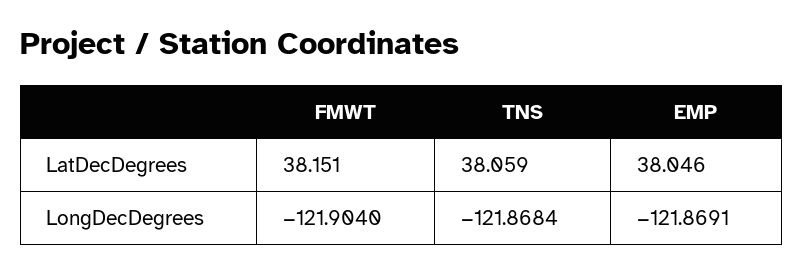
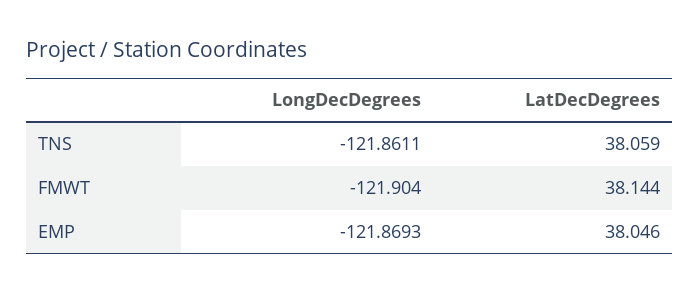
  {
    "FMWT": {
-     "LatDecDegrees": 38.151,
+     "LatDecDegrees": 38.144,
      "LongDecDegrees": -121.904
    },
    "TNS": {
      "LatDecDegrees": 38.059,
-     "LongDecDegrees": -121.8684
+     "LongDecDegrees": -121.8611
    },
    "EMP": {
      "LatDecDegrees": 38.046,
-     "LongDecDegrees": -121.8691
+     "LongDecDegrees": -121.8693
    }
  }

